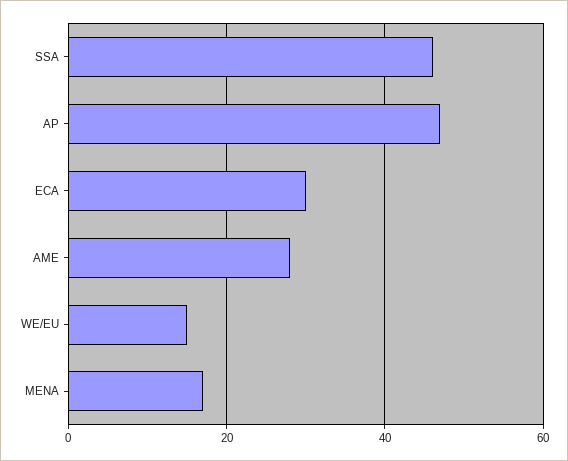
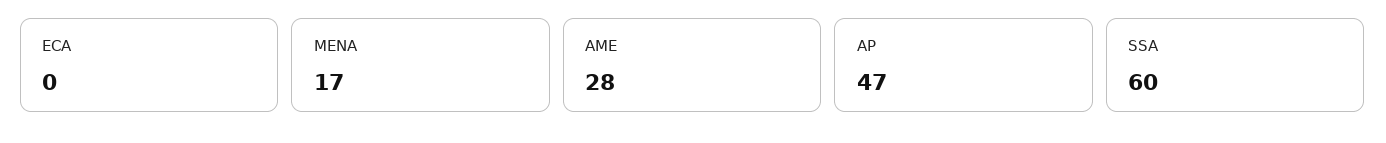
  {
-   "SSA": 45,
+   "SSA": 60,
    "AP": 47,
-   "ECA": 30,
+   "ECA": 0,
    "AME": 28,
-   "WE/EU": 15,
    "MENA": 17
  }

